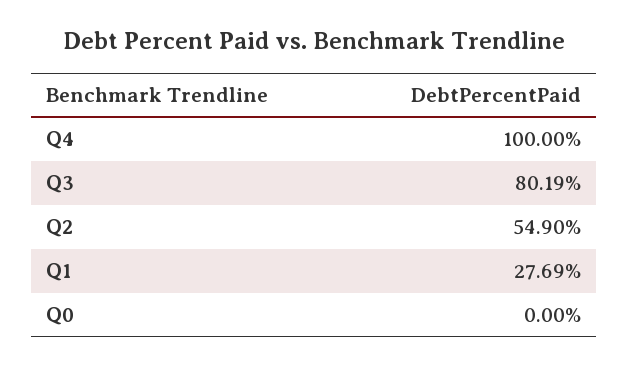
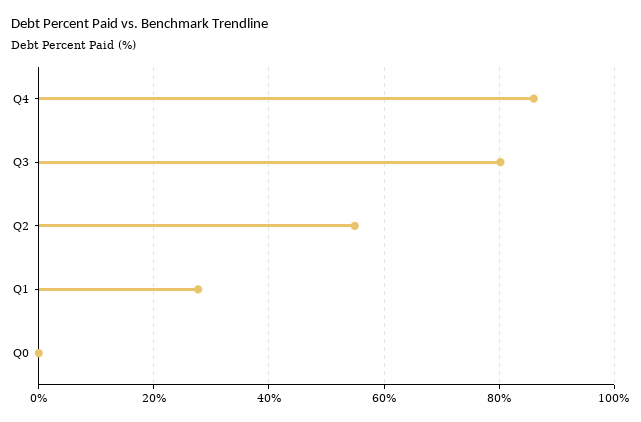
  {
-   "Q4": 100,
+   "Q4": 86,
    "Q3": 80.19,
    "Q2": 54.9,
    "Q1": 27.69,
    "Q0": 0
  }

